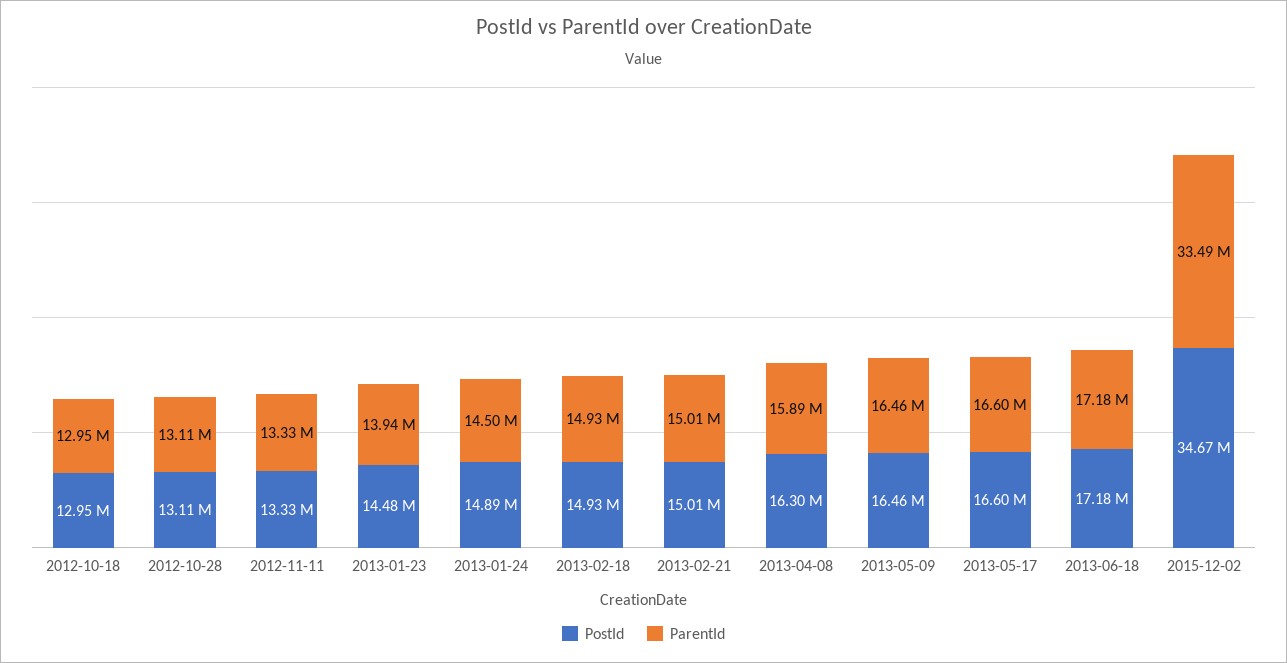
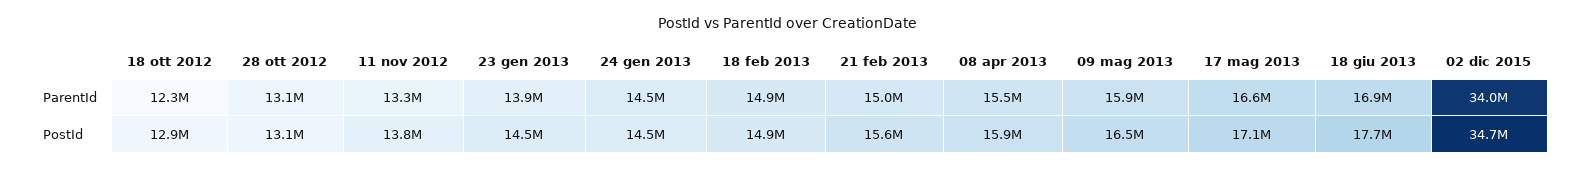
  {
    "PostId": {
      "2012-10-18": 12950000,
      "2012-10-28": 13110000,
-     "2012-11-11": 13330000,
+     "2012-11-11": 13800000,
      "2013-01-23": 14480000,
-     "2013-01-24": 14890000,
+     "2013-01-24": 14500000,
      "2013-02-18": 14930000,
-     "2013-02-21": 15010000,
+     "2013-02-21": 15600000,
-     "2013-04-08": 16300000,
+     "2013-04-08": 15900000,
      "2013-05-09": 16460000,
-     "2013-05-17": 16600000,
+     "2013-05-17": 17100000,
-     "2013-06-18": 17180000,
+     "2013-06-18": 17700000,
      "2015-12-02": 34670000
    },
    "ParentId": {
-     "2012-10-18": 12950000,
+     "2012-10-18": 12300000,
      "2012-10-28": 13110000,
      "2012-11-11": 13330000,
      "2013-01-23": 13940000,
      "2013-01-24": 14500000,
      "2013-02-18": 14930000,
      "2013-02-21": 15010000,
-     "2013-04-08": 15890000,
+     "2013-04-08": 15500000,
-     "2013-05-09": 16460000,
+     "2013-05-09": 15900000,
      "2013-05-17": 16600000,
-     "2013-06-18": 17180000,
+     "2013-06-18": 16900000,
-     "2015-12-02": 33490000
+     "2015-12-02": 34000000
    }
  }

